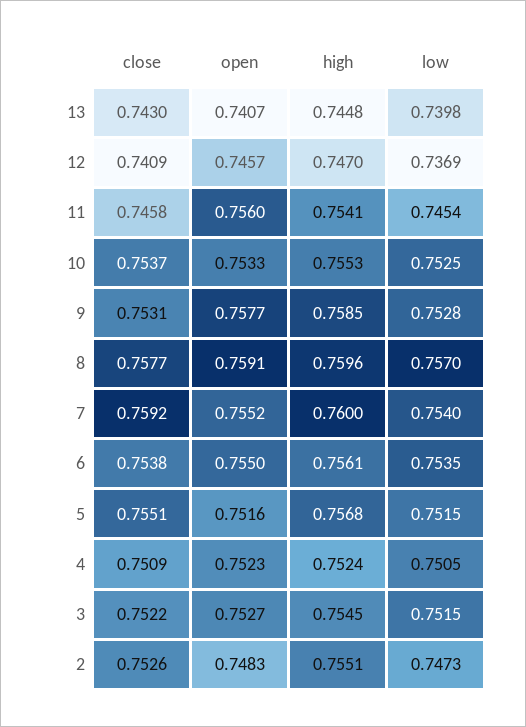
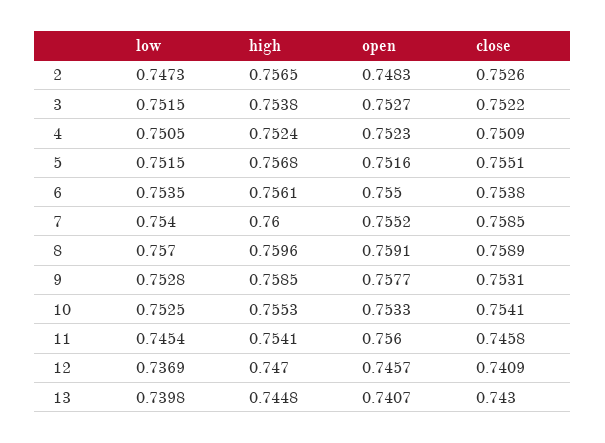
  {
    "close": {
      "13": 0.743,
      "12": 0.7409,
      "11": 0.7458,
-     "10": 0.7537,
+     "10": 0.7541,
      "9": 0.7531,
-     "8": 0.7577,
+     "8": 0.7589,
-     "7": 0.7592,
+     "7": 0.7585,
      "6": 0.7538,
      "5": 0.7551,
      "4": 0.7509,
      "3": 0.7522,
      "2": 0.7526
    },
    "open": {
      "13": 0.7407,
      "12": 0.7457,
      "11": 0.756,
      "10": 0.7533,
      "9": 0.7577,
      "8": 0.7591,
      "7": 0.7552,
      "6": 0.755,
      "5": 0.7516,
      "4": 0.7523,
      "3": 0.7527,
      "2": 0.7483
    },
    "high": {
      "13": 0.7448,
      "12": 0.747,
      "11": 0.7541,
      "10": 0.7553,
      "9": 0.7585,
      "8": 0.7596,
      "7": 0.76,
      "6": 0.7561,
      "5": 0.7568,
      "4": 0.7524,
-     "3": 0.7545,
+     "3": 0.7538,
-     "2": 0.7551
+     "2": 0.7565
    },
    "low": {
      "13": 0.7398,
      "12": 0.7369,
      "11": 0.7454,
      "10": 0.7525,
      "9": 0.7528,
      "8": 0.757,
      "7": 0.754,
      "6": 0.7535,
      "5": 0.7515,
      "4": 0.7505,
      "3": 0.7515,
      "2": 0.7473
    }
  }

